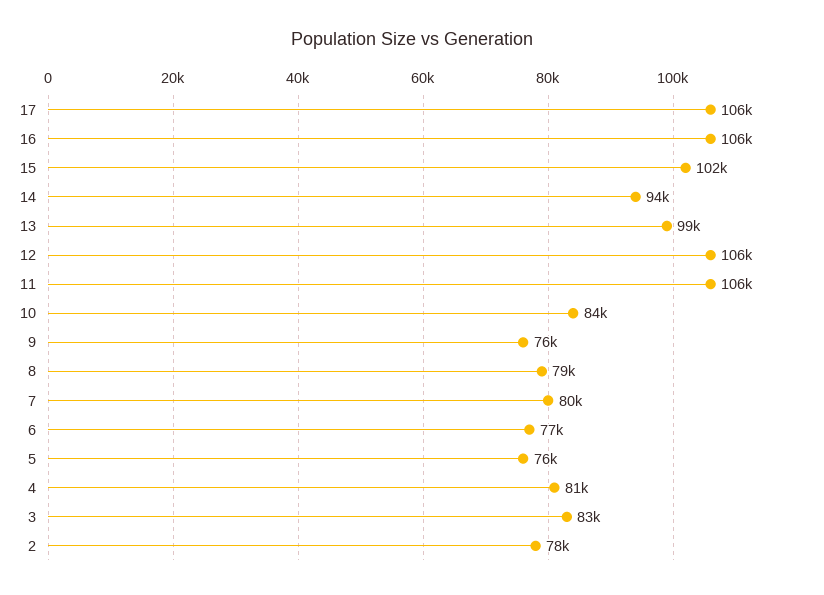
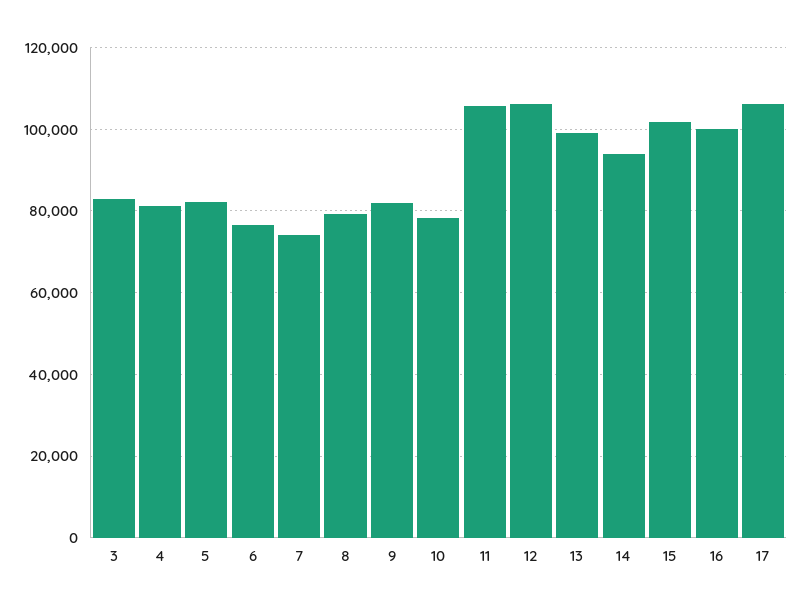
  {
    "17": 106000,
-   "16": 106000,
+   "16": 100000,
    "15": 102000,
    "14": 94000,
    "13": 99000,
    "12": 106000,
    "11": 106000,
-   "10": 84000,
+   "10": 78000,
-   "9": 76000,
+   "9": 82000,
    "8": 79000,
-   "7": 80000,
+   "7": 74000,
    "6": 77000,
-   "5": 76000,
+   "5": 82000,
    "4": 81000,
-   "3": 83000,
+   "3": 83000
-   "2": 78000
  }

